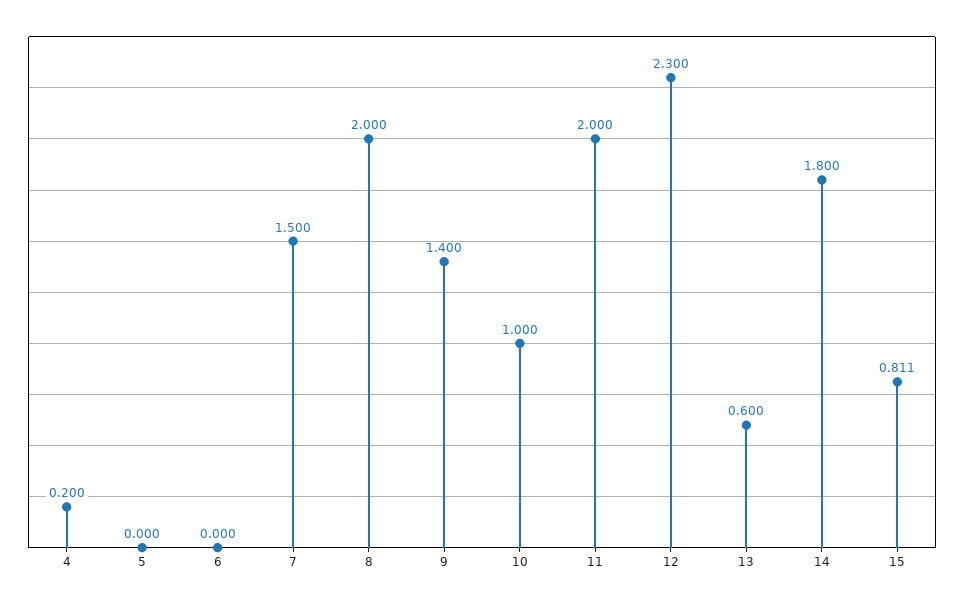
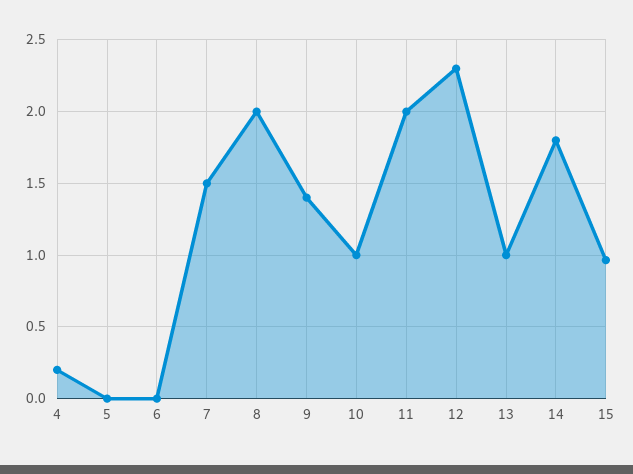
  {
    "4": 0.2,
    "5": 0,
    "6": 0,
    "7": 1.5,
    "8": 2,
    "9": 1.4,
    "10": 1,
    "11": 2,
    "12": 2.3,
-   "13": 0.6,
+   "13": 1,
    "14": 1.8,
-   "15": 0.811
+   "15": 0.95
  }

